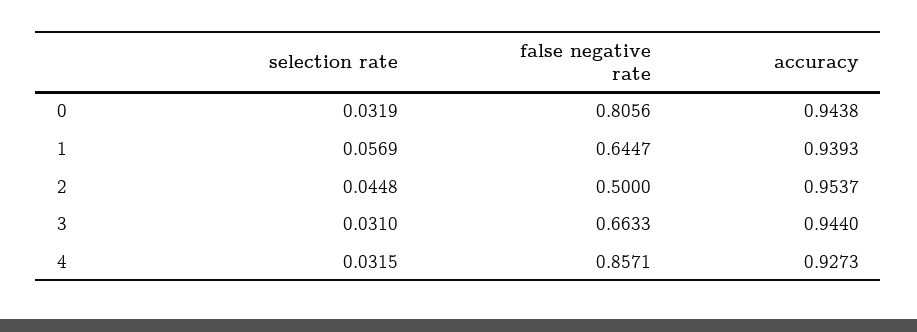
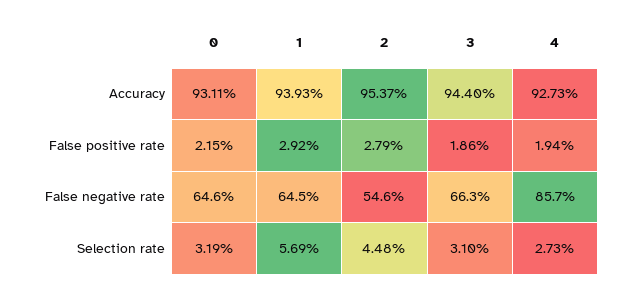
  {
    "selection rate": {
      "0": 0.0319,
      "1": 0.0569,
      "2": 0.0448,
      "3": 0.031,
-     "4": 0.0315
+     "4": 0.0273
    },
    "false negative rate": {
-     "0": 0.8056,
+     "0": 0.646,
      "1": 0.6447,
-     "2": 0.5,
+     "2": 0.546,
      "3": 0.6633,
      "4": 0.8571
    },
    "accuracy": {
-     "0": 0.9438,
+     "0": 0.9311,
      "1": 0.9393,
      "2": 0.9537,
      "3": 0.944,
      "4": 0.9273
-   }
+   },
+   "False positive rate": {
+     "0": 0.0215,
+     "1": 0.0292,
+     "2": 0.0279,
+     "3": 0.0186,
+     "4": 0.0194
+   }
  }

